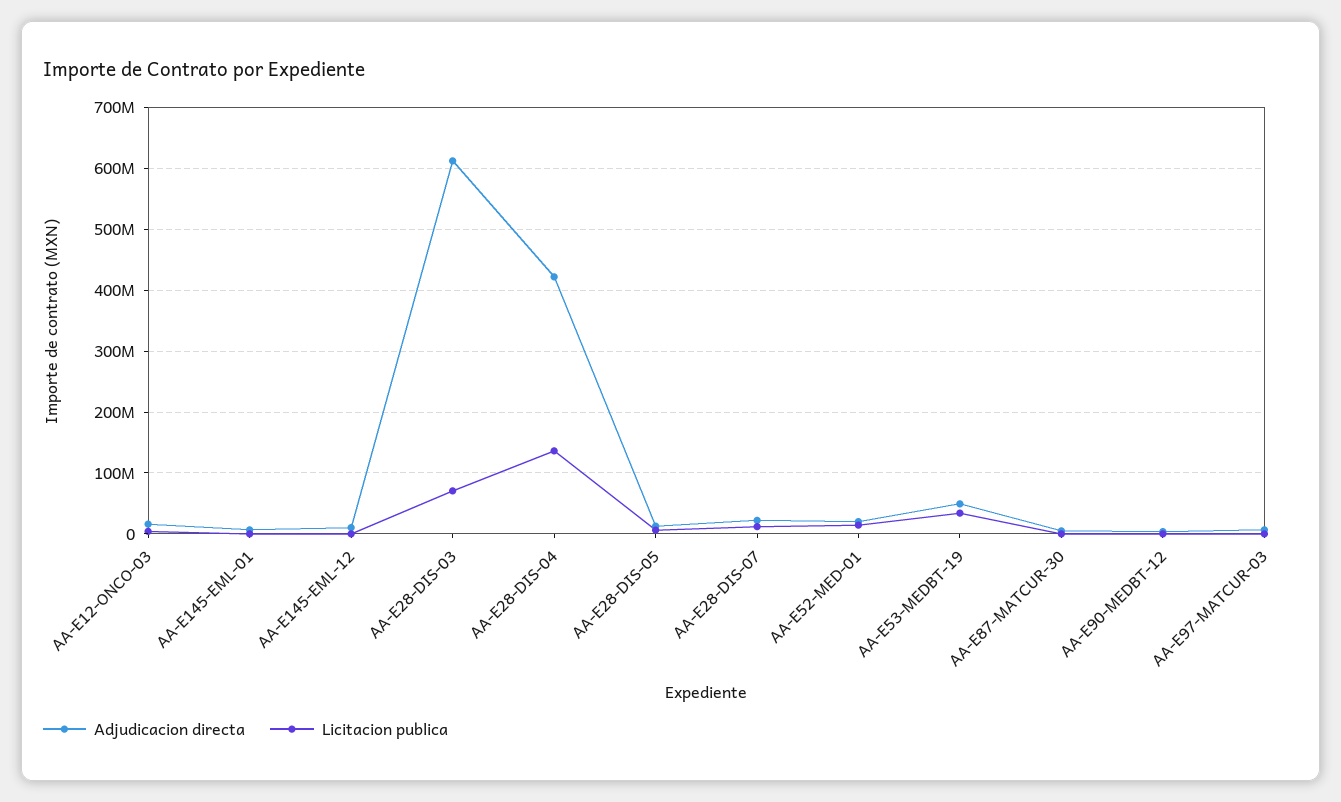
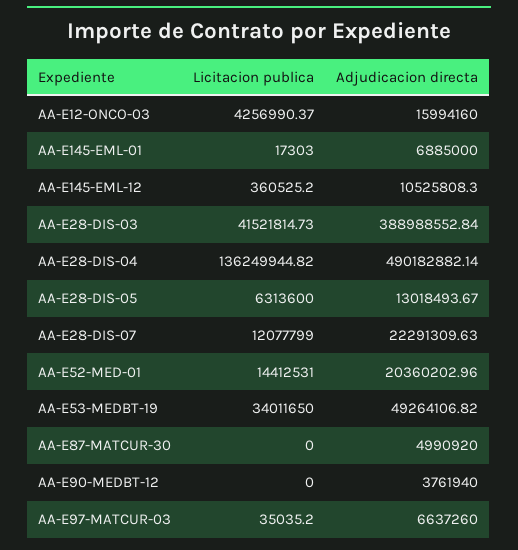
  {
    "Adjudicacion directa": {
      "AA-E12-ONCO-03": 15994160,
      "AA-E145-EML-01": 6885000,
      "AA-E145-EML-12": 10525808.3,
-     "AA-E28-DIS-03": 610000000,
+     "AA-E28-DIS-03": 388988552.84,
-     "AA-E28-DIS-04": 420000000,
+     "AA-E28-DIS-04": 490182882.14,
      "AA-E28-DIS-05": 13018493.67,
      "AA-E28-DIS-07": 22291309.63,
      "AA-E52-MED-01": 20360202.96,
      "AA-E53-MEDBT-19": 49264106.82,
      "AA-E87-MATCUR-30": 4990920,
      "AA-E90-MEDBT-12": 3761940,
      "AA-E97-MATCUR-03": 6637260
    },
    "Licitacion publica": {
      "AA-E12-ONCO-03": 4256990.37,
      "AA-E145-EML-01": 17303,
      "AA-E145-EML-12": 360525.2,
-     "AA-E28-DIS-03": 70000000,
+     "AA-E28-DIS-03": 41521814.73,
      "AA-E28-DIS-04": 136249944.82,
      "AA-E28-DIS-05": 6313600,
      "AA-E28-DIS-07": 12077799,
      "AA-E52-MED-01": 14412531,
      "AA-E53-MEDBT-19": 34011650,
      "AA-E87-MATCUR-30": 0,
      "AA-E90-MEDBT-12": 0,
      "AA-E97-MATCUR-03": 35035.2
    }
  }

